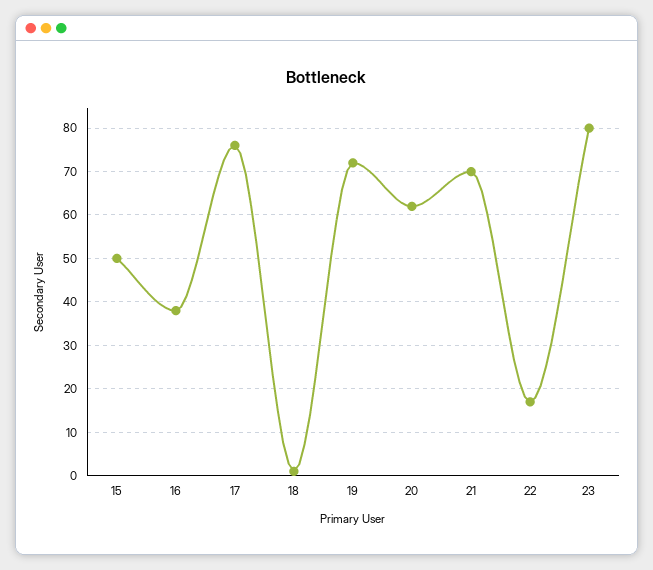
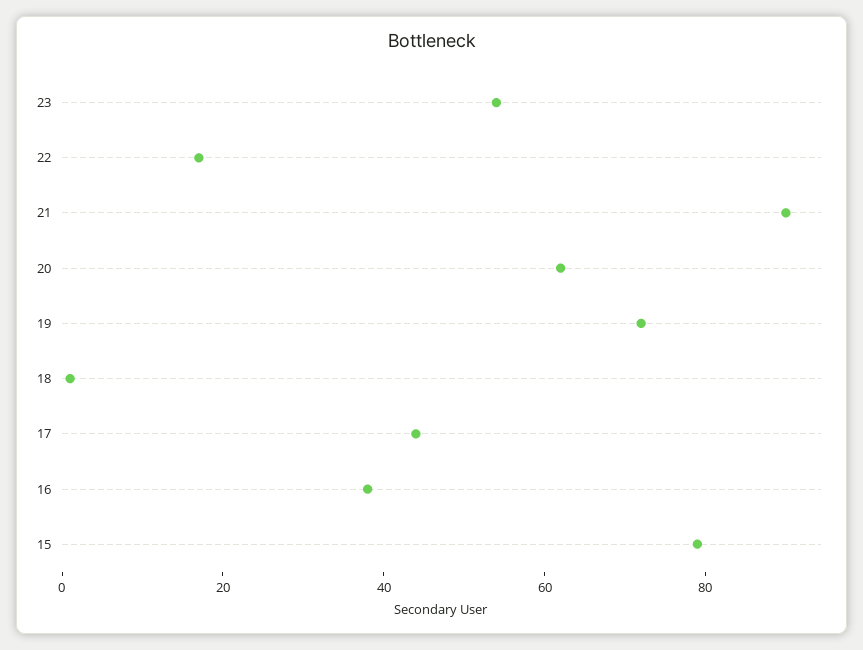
  {
-   "15": 50,
+   "15": 80,
    "16": 40,
-   "17": 75,
+   "17": 45,
    "18": 0,
    "19": 70,
    "20": 60,
-   "21": 70,
+   "21": 90,
    "22": 15,
-   "23": 80
+   "23": 55
  }

